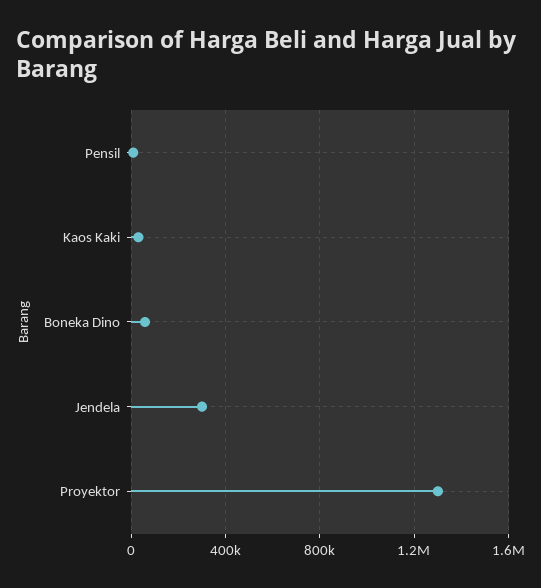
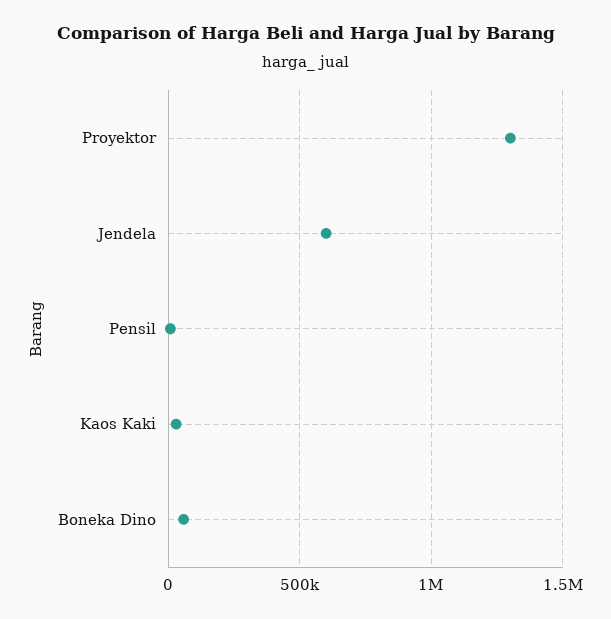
  {
    "Pensil": 0,
    "Kaos Kaki": 50000,
    "Boneka Dino": 50000,
-   "Jendela": 300000,
+   "Jendela": 600000,
    "Proyektor": 1300000
  }

